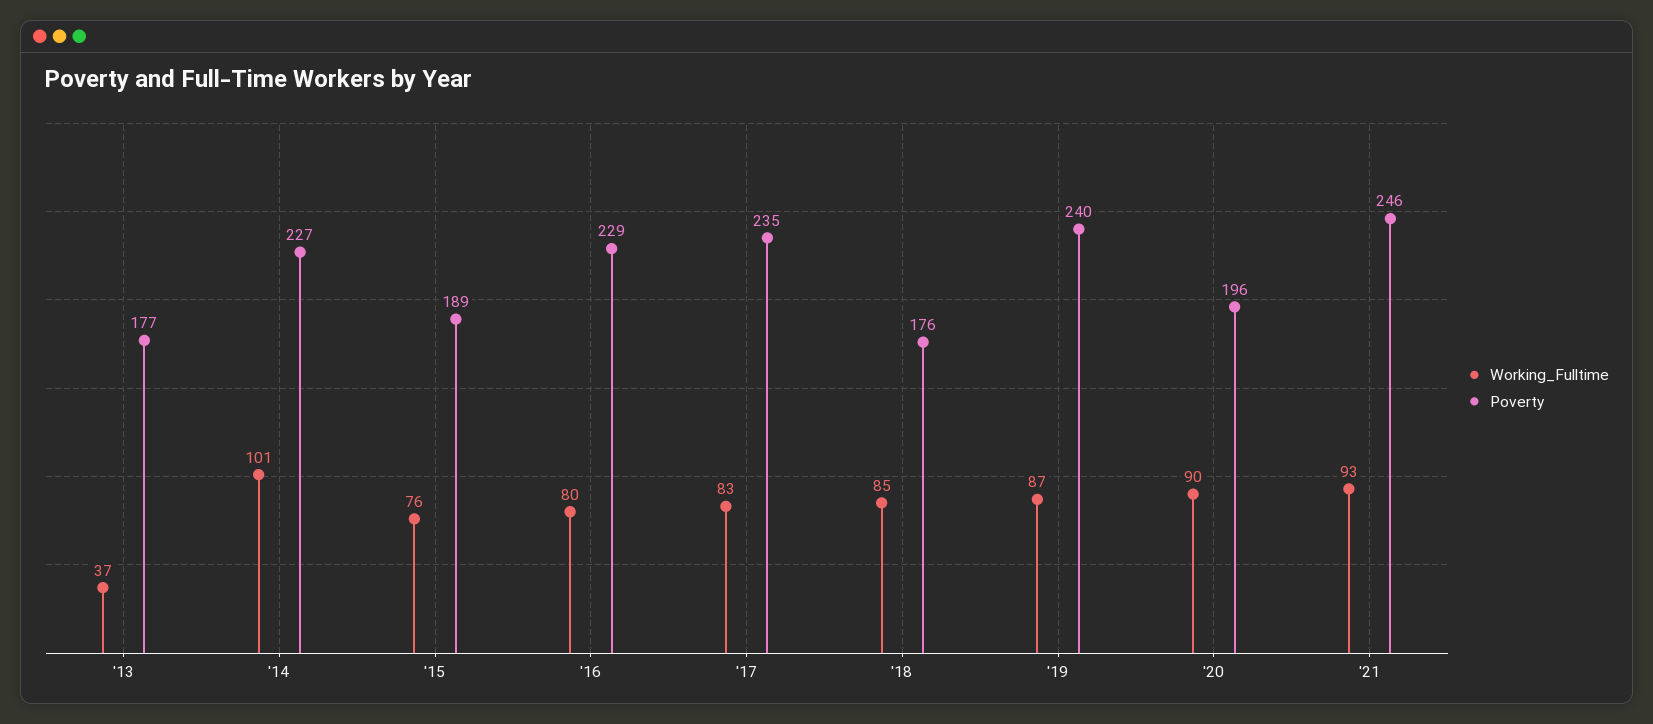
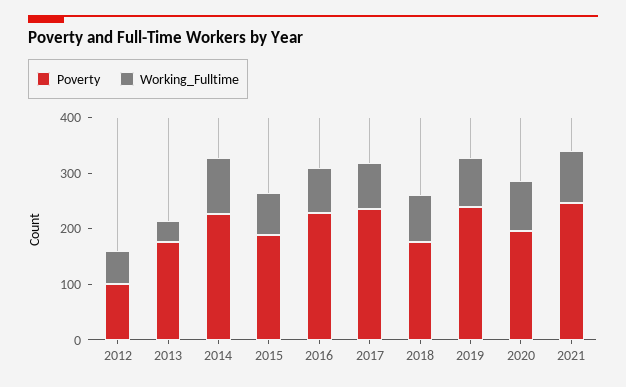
  {
    "Working_Fulltime": {
      "'13": 37,
      "'14": 101,
      "'15": 76,
      "'16": 80,
      "'17": 83,
      "'18": 85,
      "'19": 87,
      "'20": 90,
-     "'21": 93
+     "'21": 93,
+     "2012": 60
    },
    "Poverty": {
      "'13": 177,
      "'14": 227,
      "'15": 189,
      "'16": 229,
      "'17": 235,
      "'18": 176,
      "'19": 240,
      "'20": 196,
-     "'21": 246
+     "'21": 246,
+     "2012": 100
    }
  }

